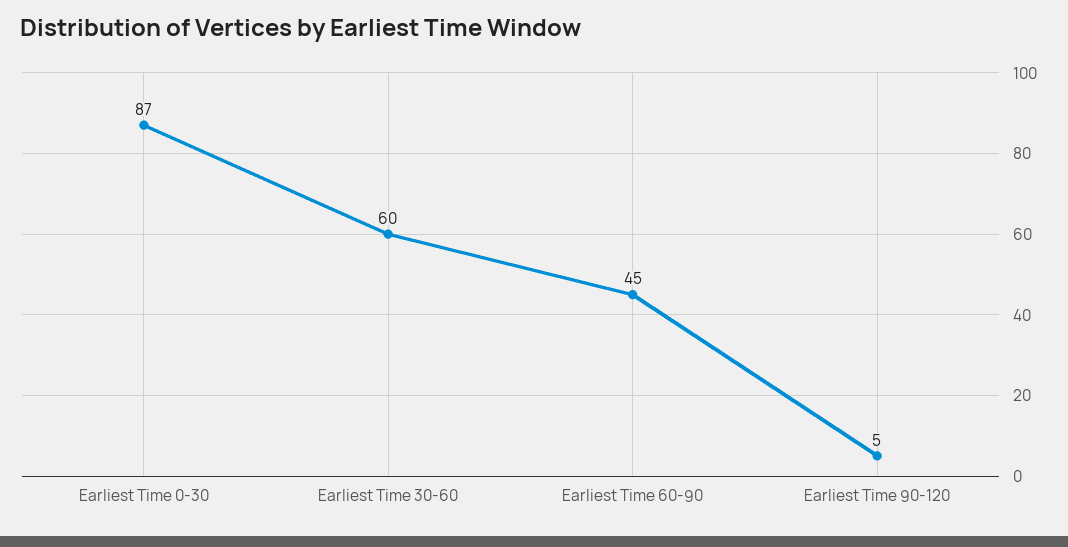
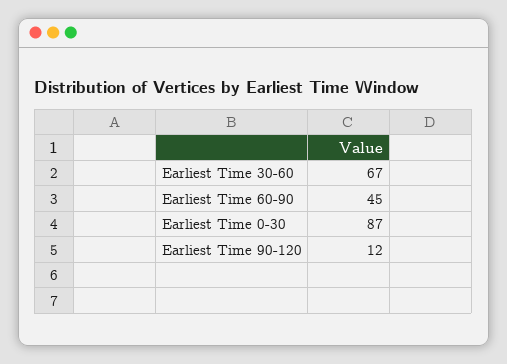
  {
    "Earliest Time 0-30": 87,
-   "Earliest Time 30-60": 60,
+   "Earliest Time 30-60": 67,
    "Earliest Time 60-90": 45,
-   "Earliest Time 90-120": 5
+   "Earliest Time 90-120": 12
  }

